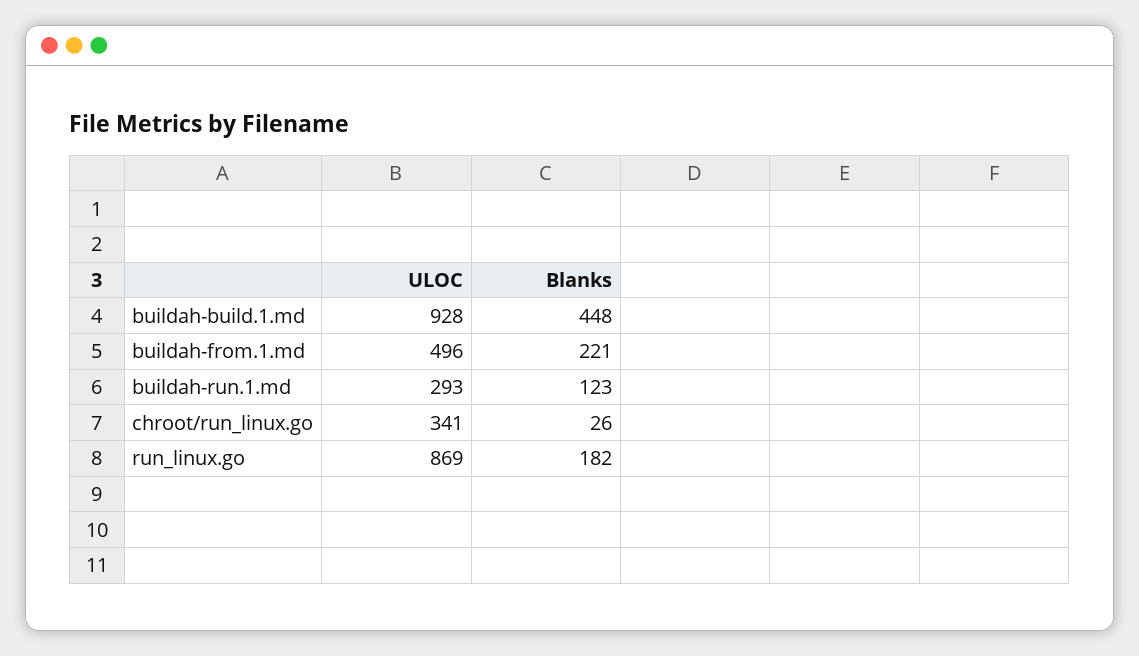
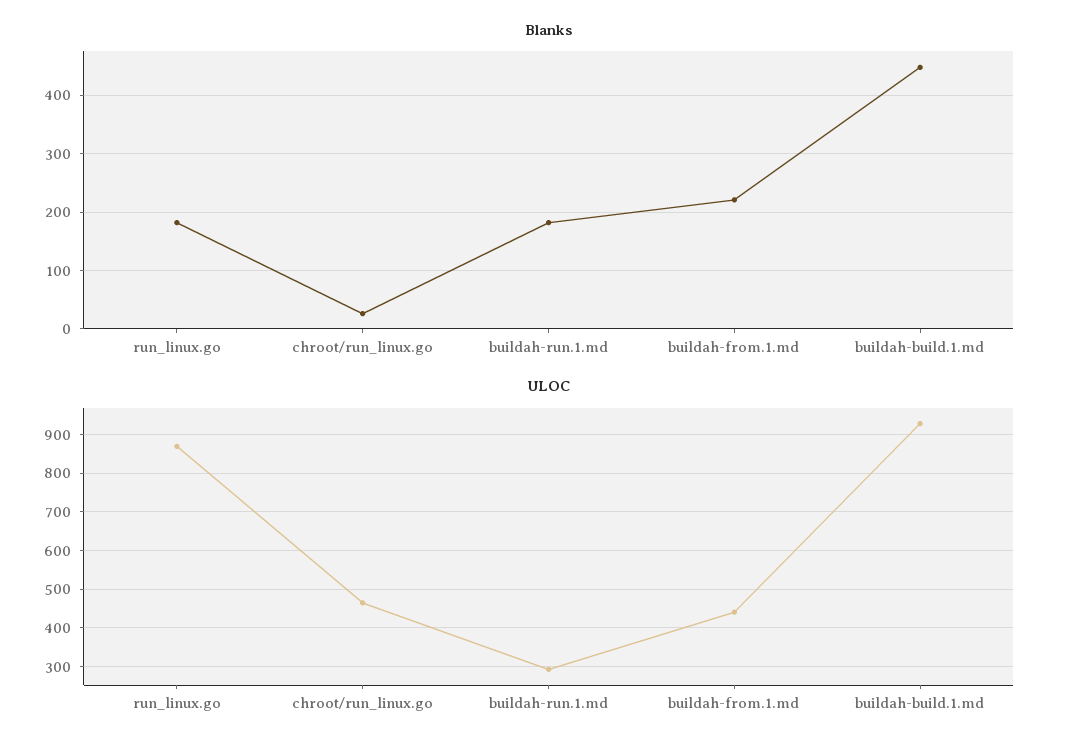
  {
    "ULOC": {
      "buildah-build.1.md": 928,
-     "buildah-from.1.md": 496,
+     "buildah-from.1.md": 440,
      "buildah-run.1.md": 293,
-     "chroot/run_linux.go": 341,
+     "chroot/run_linux.go": 460,
      "run_linux.go": 869
    },
    "Blanks": {
      "buildah-build.1.md": 448,
      "buildah-from.1.md": 221,
-     "buildah-run.1.md": 123,
+     "buildah-run.1.md": 180,
      "chroot/run_linux.go": 26,
      "run_linux.go": 182
    }
  }

